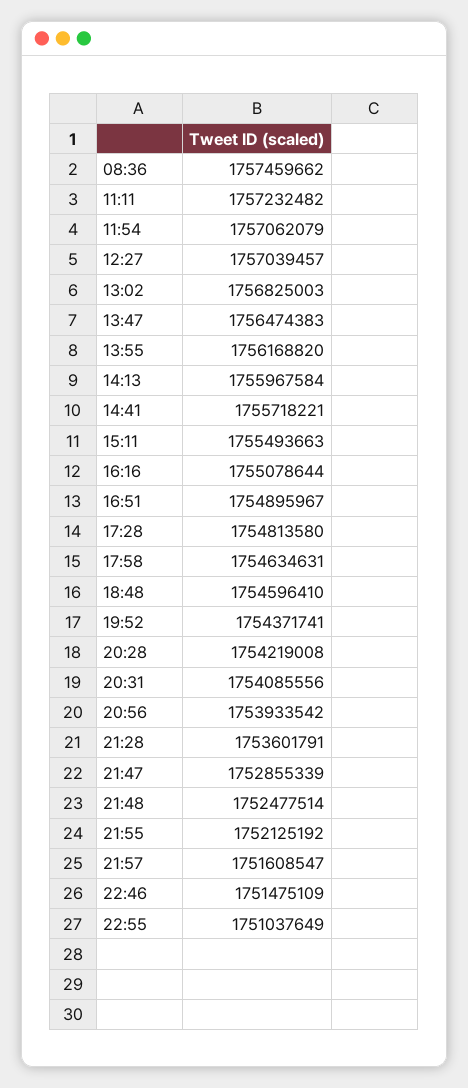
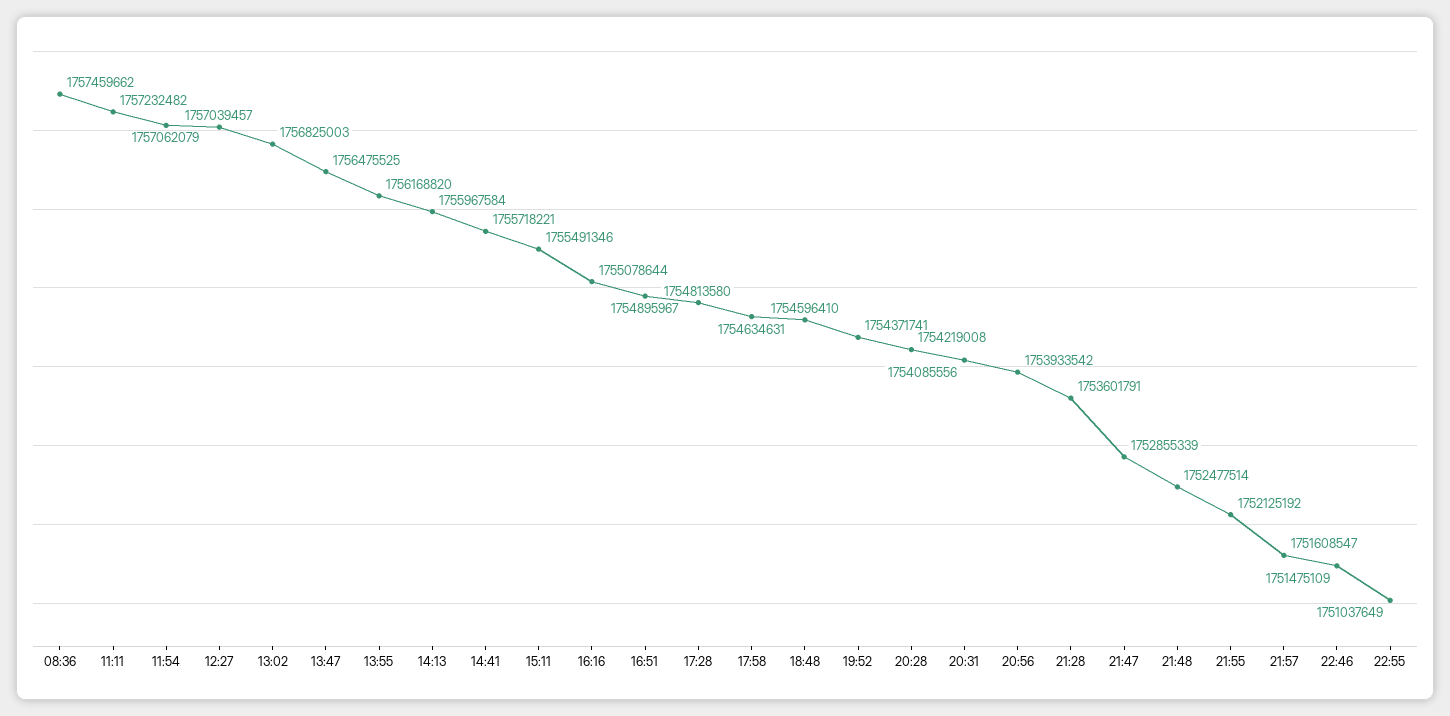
  {
    "08:36": 1757459662,
    "11:11": 1757232482,
    "11:54": 1757062079,
    "12:27": 1757039457,
    "13:02": 1756825003,
-   "13:47": 1756474383,
+   "13:47": 1756475525,
    "13:55": 1756168820,
    "14:13": 1755967584,
    "14:41": 1755718221,
-   "15:11": 1755493663,
+   "15:11": 1755491346,
    "16:16": 1755078644,
    "16:51": 1754895967,
    "17:28": 1754813580,
    "17:58": 1754634631,
    "18:48": 1754596410,
    "19:52": 1754371741,
    "20:28": 1754219008,
    "20:31": 1754085556,
    "20:56": 1753933542,
    "21:28": 1753601791,
    "21:47": 1752855339,
    "21:48": 1752477514,
    "21:55": 1752125192,
    "21:57": 1751608547,
    "22:46": 1751475109,
    "22:55": 1751037649
  }

